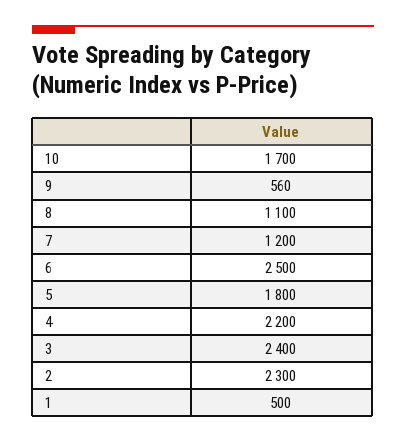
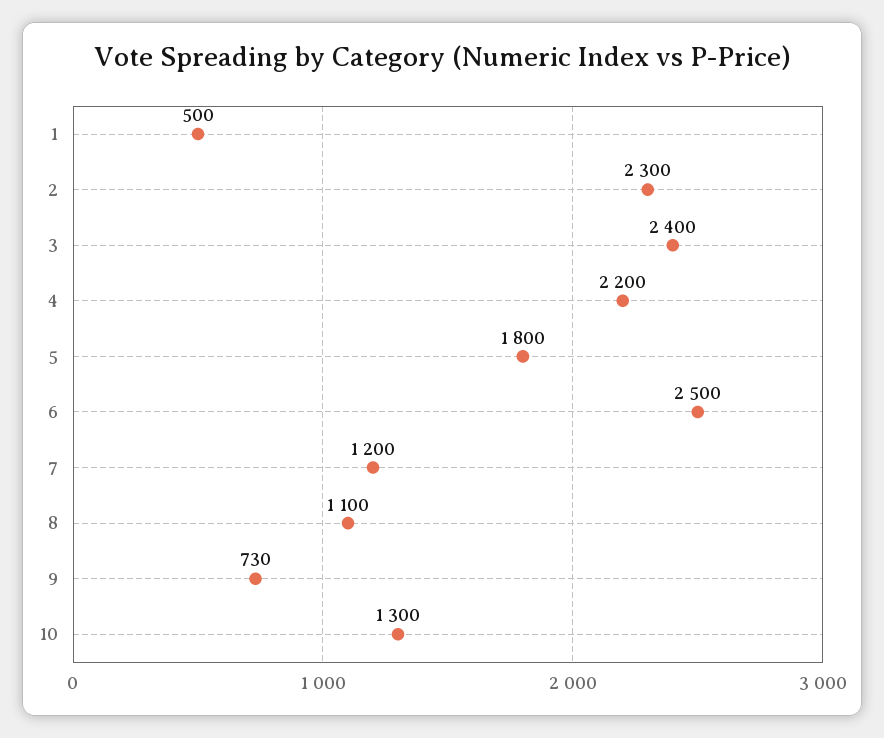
  {
-   "10": 1700,
+   "10": 1300,
-   "9": 560,
+   "9": 730,
    "8": 1100,
    "7": 1200,
    "6": 2500,
    "5": 1800,
    "4": 2200,
    "3": 2400,
    "2": 2300,
    "1": 500
  }

